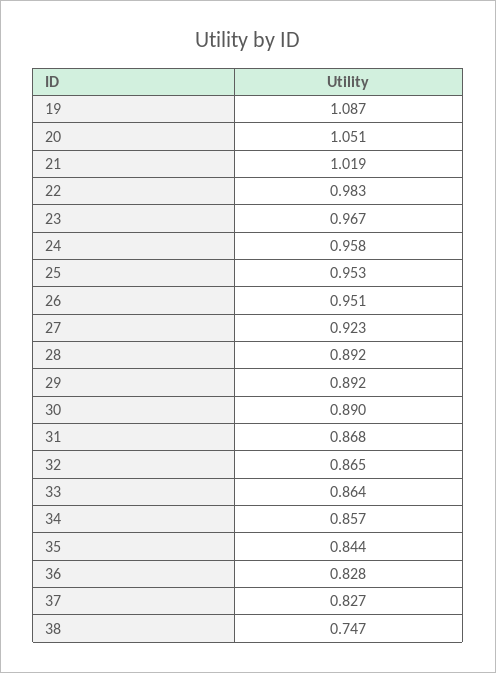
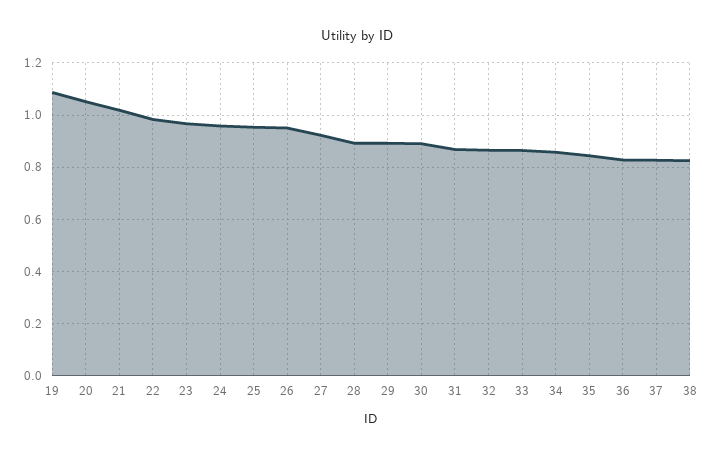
  {
    "19": 1.087,
    "20": 1.051,
    "21": 1.019,
    "22": 0.983,
    "23": 0.967,
    "24": 0.958,
    "25": 0.953,
    "26": 0.951,
    "27": 0.923,
    "28": 0.892,
    "29": 0.892,
    "30": 0.89,
    "31": 0.868,
    "32": 0.865,
    "33": 0.864,
    "34": 0.857,
    "35": 0.844,
    "36": 0.828,
    "37": 0.827,
-   "38": 0.747
+   "38": 0.825
  }

